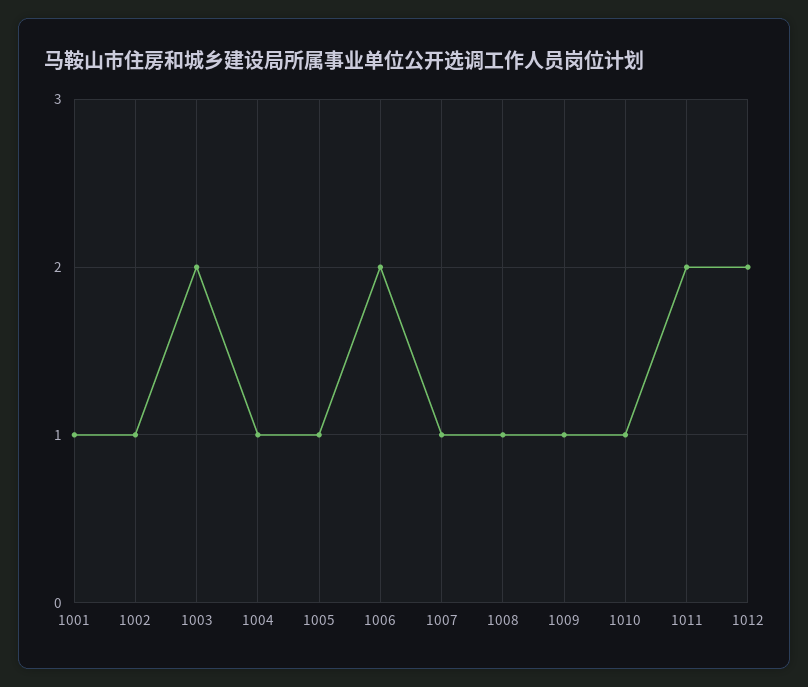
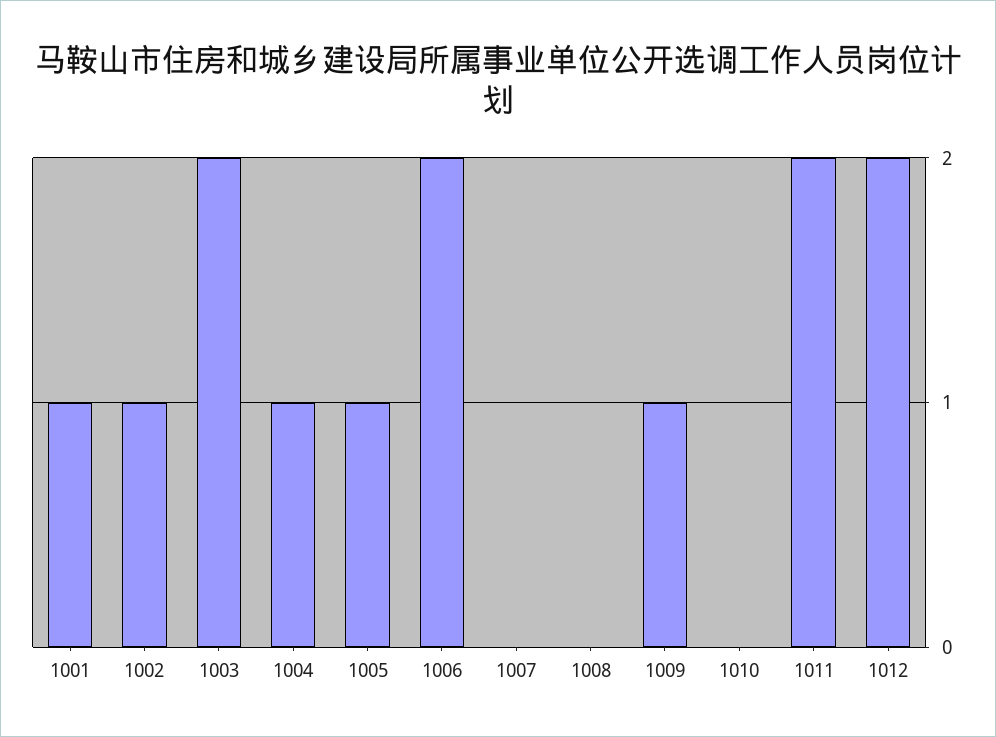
  {
    "1001": 1,
    "1002": 1,
    "1003": 2,
    "1004": 1,
    "1005": 1,
    "1006": 2,
-   "1007": 1,
+   "1007": 0,
-   "1008": 1,
+   "1008": 0,
    "1009": 1,
-   "1010": 1,
+   "1010": 0,
    "1011": 2,
    "1012": 2
  }

